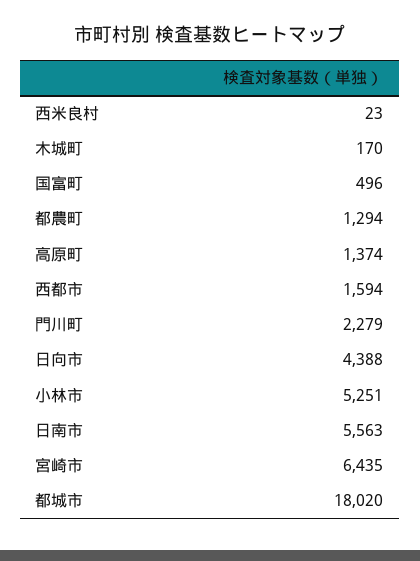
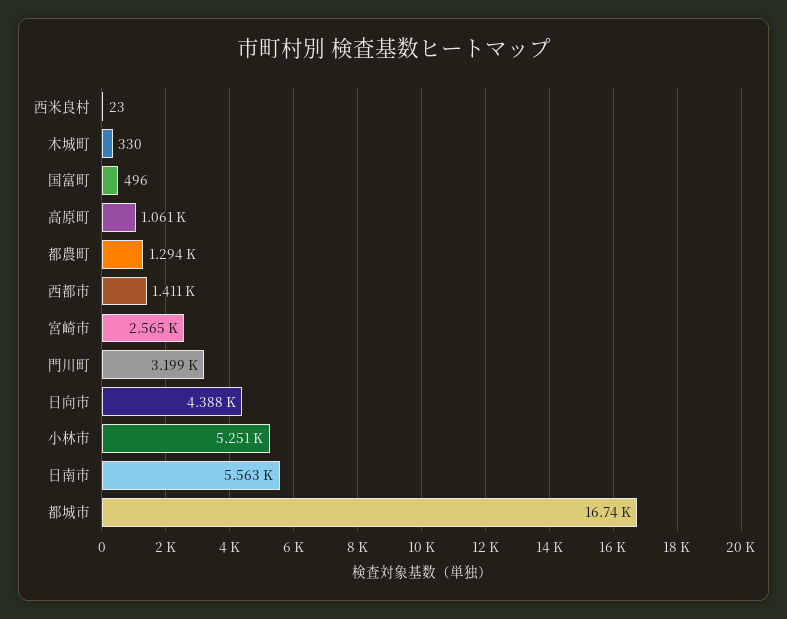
  {
    "西米良村": 23,
-   "木城町": 170,
+   "木城町": 330,
    "国富町": 496,
    "都農町": 1294,
-   "高原町": 1374,
+   "高原町": 1061,
-   "西都市": 1594,
+   "西都市": 1411,
-   "門川町": 2279,
+   "門川町": 3199,
    "日向市": 4388,
    "小林市": 5251,
    "日南市": 5563,
-   "宮崎市": 6435,
+   "宮崎市": 2565,
-   "都城市": 18020
+   "都城市": 16740
  }

